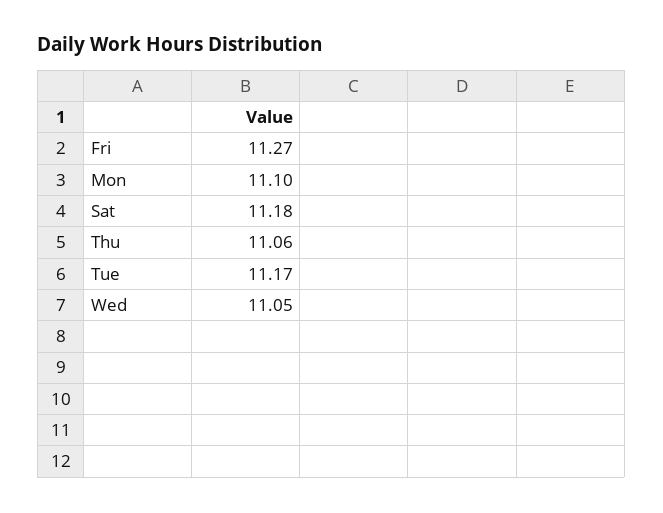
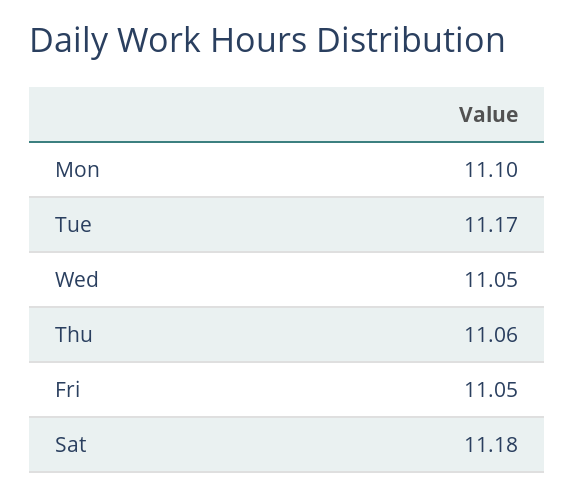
  {
-   "Fri": 11.27,
+   "Fri": 11.05,
    "Mon": 11.1,
    "Sat": 11.18,
    "Thu": 11.06,
    "Tue": 11.17,
    "Wed": 11.05
  }

